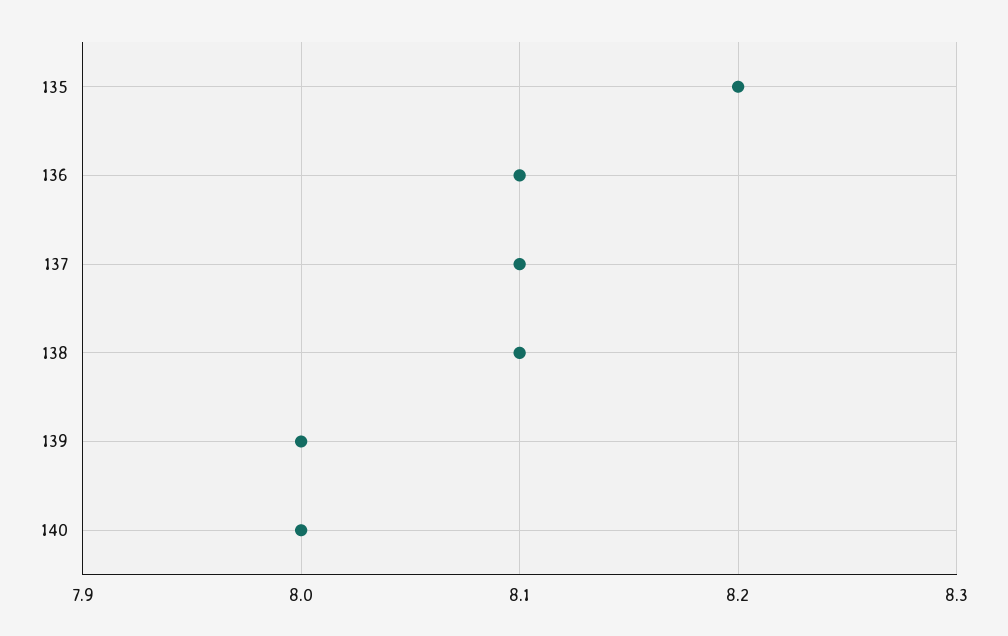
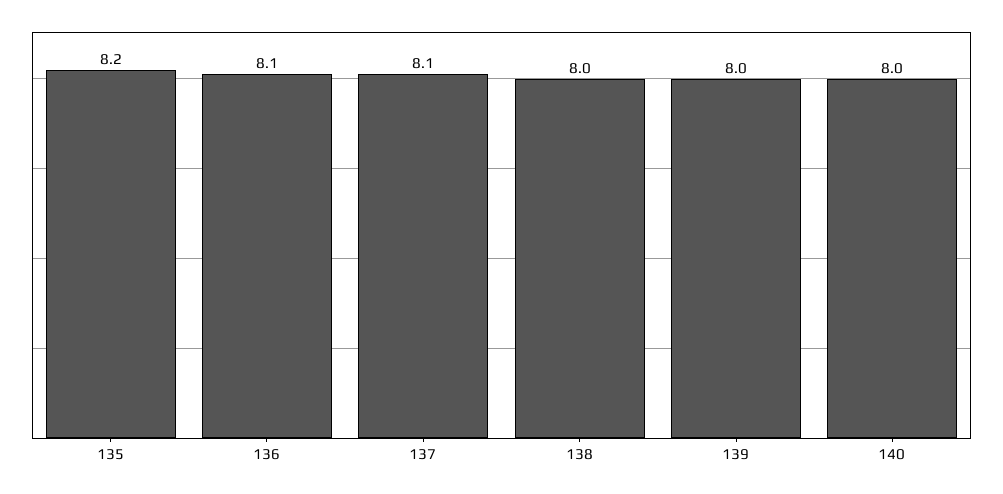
  {
    "135": 8.2,
    "136": 8.1,
    "137": 8.1,
-   "138": 8.1,
+   "138": 8,
    "139": 8,
    "140": 8
  }

